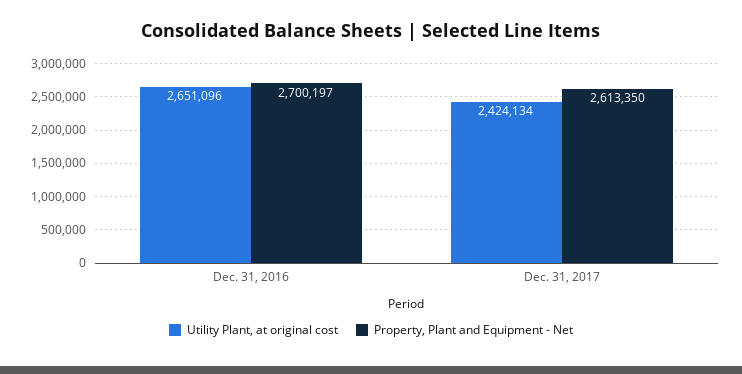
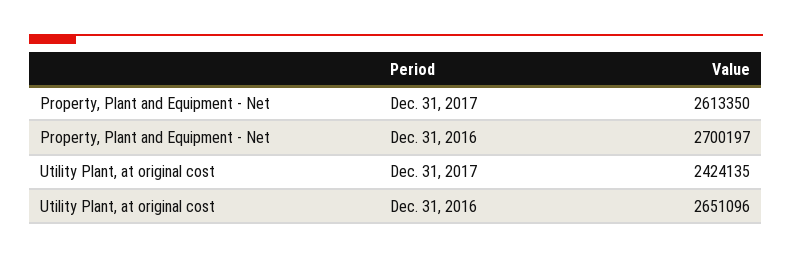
  {
    "Utility Plant, at original cost": {
      "Dec. 31, 2016": 2651096,
-     "Dec. 31, 2017": 2424134
+     "Dec. 31, 2017": 2424135
    },
    "Property, Plant and Equipment - Net": {
      "Dec. 31, 2016": 2700197,
      "Dec. 31, 2017": 2613350
    }
  }

